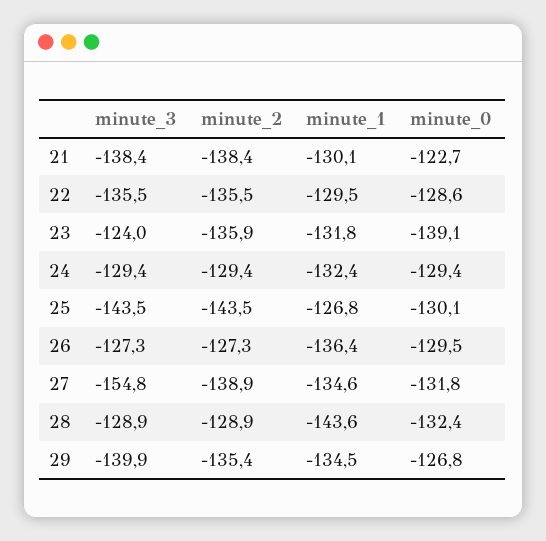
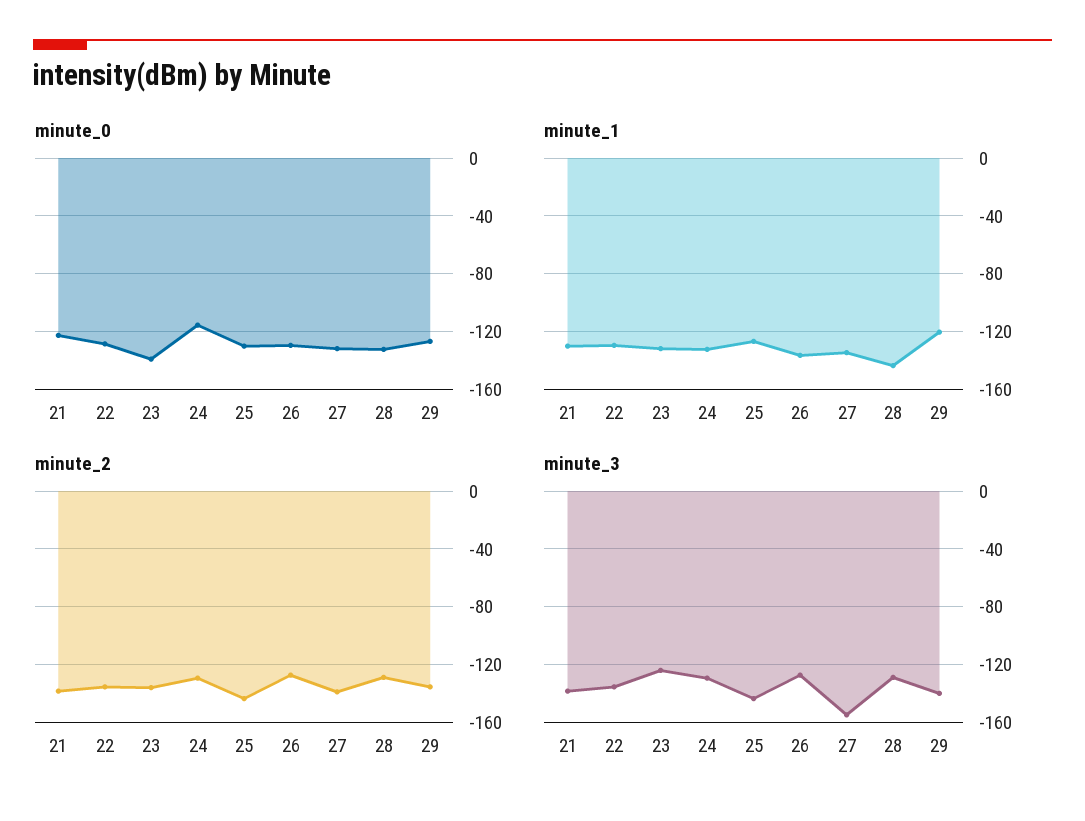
  {
    "minute_3": {
      "21": -138.4,
      "22": -135.5,
      "23": -124,
      "24": -129.4,
      "25": -143.5,
      "26": -127.3,
      "27": -154.8,
      "28": -128.9,
      "29": -139.9
    },
    "minute_2": {
      "21": -138.4,
      "22": -135.5,
      "23": -135.9,
      "24": -129.4,
      "25": -143.5,
      "26": -127.3,
      "27": -138.9,
      "28": -128.9,
      "29": -135.4
    },
    "minute_1": {
      "21": -130.1,
      "22": -129.5,
      "23": -131.8,
      "24": -132.4,
      "25": -126.8,
      "26": -136.4,
      "27": -134.6,
      "28": -143.6,
-     "29": -134.5
+     "29": -120
    },
    "minute_0": {
      "21": -122.7,
      "22": -128.6,
      "23": -139.1,
-     "24": -129.4,
+     "24": -115,
      "25": -130.1,
      "26": -129.5,
      "27": -131.8,
      "28": -132.4,
      "29": -126.8
    }
  }

